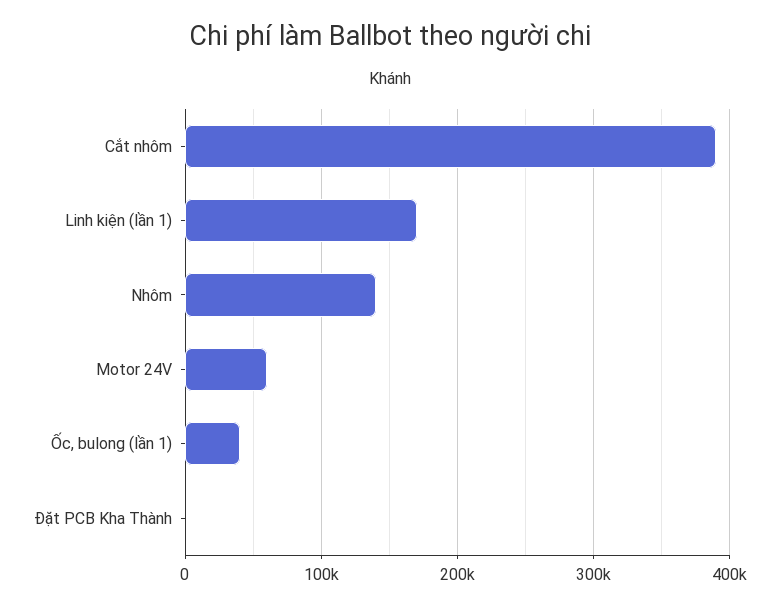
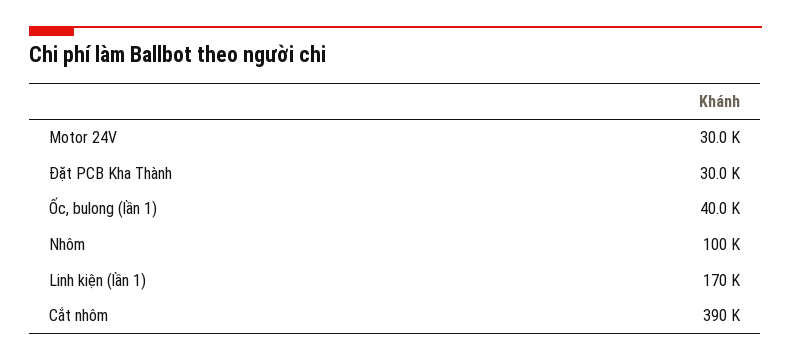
  {
    "Cắt nhôm": 390000,
    "Linh kiện (lần 1)": 170000,
-   "Nhôm": 140000,
+   "Nhôm": 100000,
-   "Motor 24V": 60000,
+   "Motor 24V": 30000,
    "Ốc, bulong (lần 1)": 40000,
-   "Đặt PCB Kha Thành": 0
+   "Đặt PCB Kha Thành": 30000
  }

